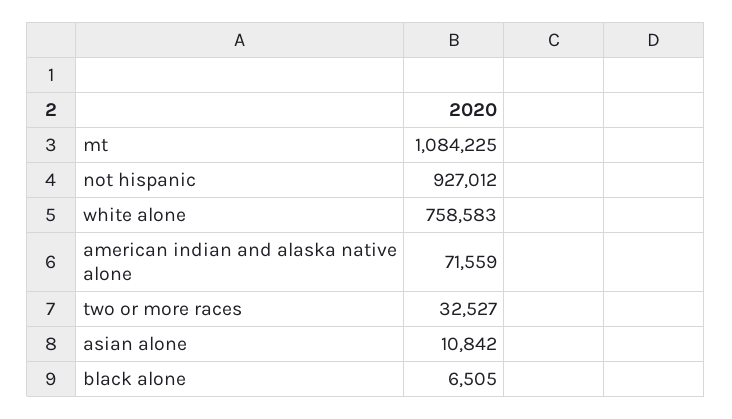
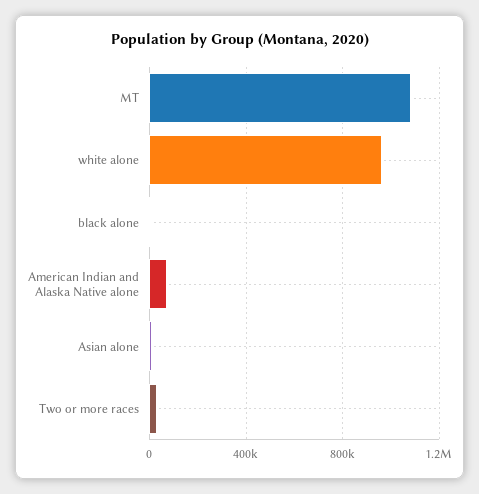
  {
    "mt": 1084225,
-   "not hispanic": 927012,
-   "white alone": 758583,
+   "white alone": 950000,
    "american indian and alaska native alone": 71559,
    "two or more races": 32527,
    "asian alone": 10842,
    "black alone": 6505
  }

